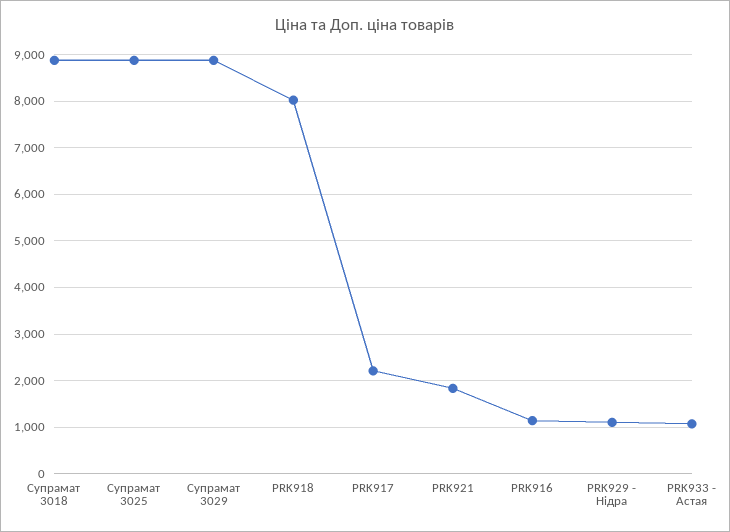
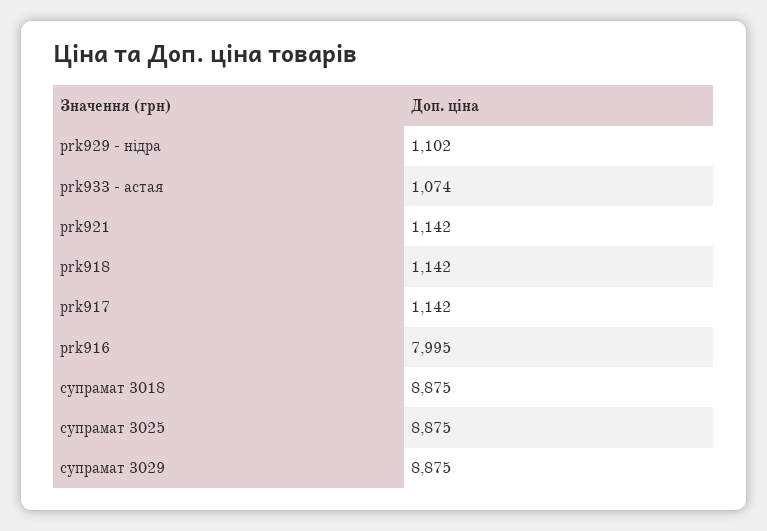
  {
    "Супрамат 3018": 8875,
    "Супрамат 3025": 8875,
    "Супрамат 3029": 8875,
-   "PRK918": 8000,
+   "PRK918": 1142,
-   "PRK917": 2200,
+   "PRK917": 1142,
-   "PRK921": 1800,
+   "PRK921": 1142,
-   "PRK916": 1200,
+   "PRK916": 7995,
    "PRK929 - Нідра": 1102,
    "PRK933 - Астая": 1074
  }

